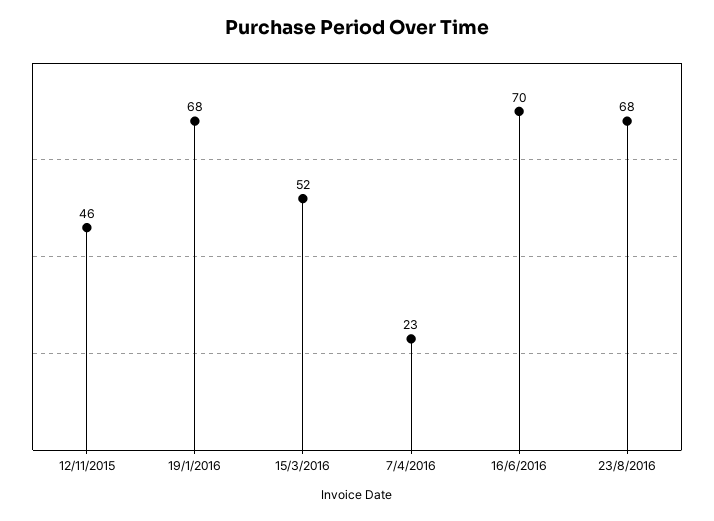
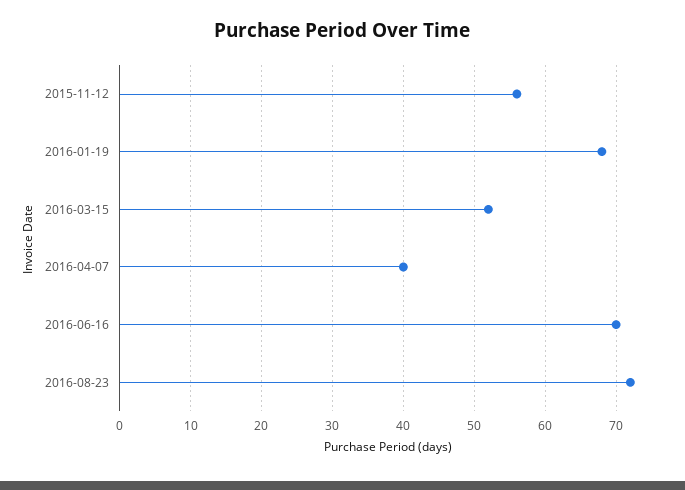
  {
-   "12/11/2015": 46,
+   "12/11/2015": 56,
    "19/1/2016": 68,
    "15/3/2016": 52,
-   "7/4/2016": 23,
+   "7/4/2016": 40,
    "16/6/2016": 70,
-   "23/8/2016": 68
+   "23/8/2016": 72
  }

